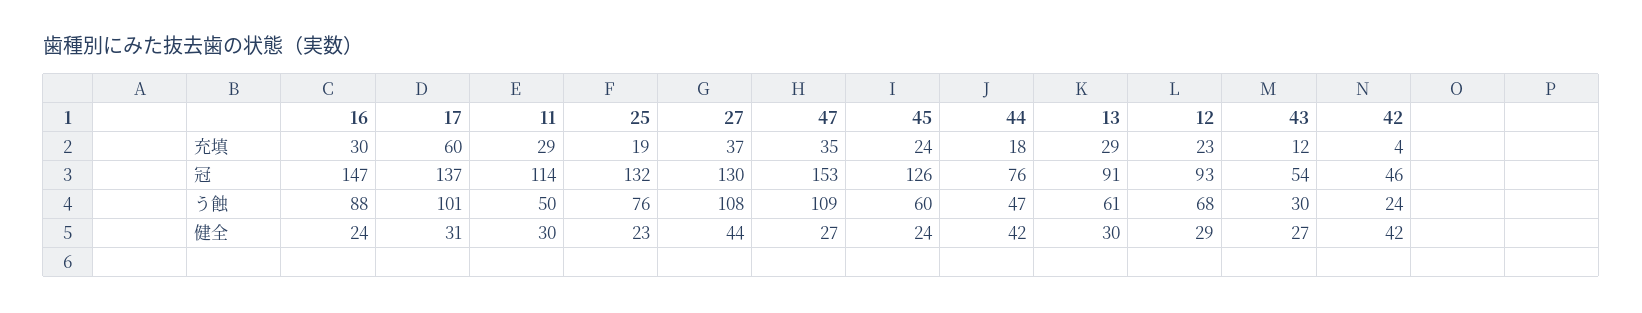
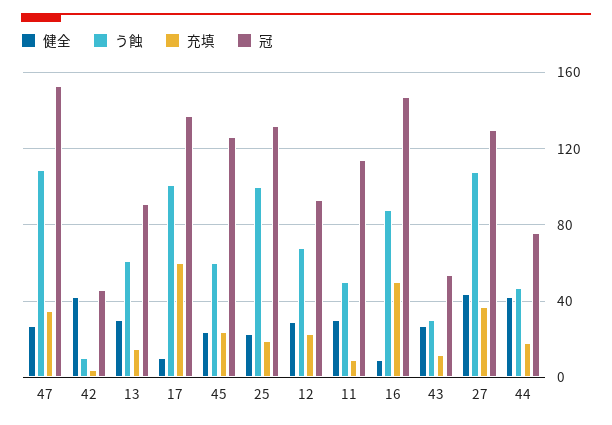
  {
    "充填": {
-     "16": 30,
+     "16": 50,
      "17": 60,
-     "11": 29,
+     "11": 10,
      "25": 19,
      "27": 37,
      "47": 35,
      "45": 24,
      "44": 18,
-     "13": 29,
+     "13": 15,
      "12": 23,
      "43": 12,
      "42": 4
    },
    "冠": {
      "16": 147,
      "17": 137,
      "11": 114,
      "25": 132,
      "27": 130,
      "47": 153,
      "45": 126,
      "44": 76,
      "13": 91,
      "12": 93,
      "43": 54,
      "42": 46
    },
    "う蝕": {
      "16": 88,
      "17": 101,
      "11": 50,
-     "25": 76,
+     "25": 100,
      "27": 108,
      "47": 109,
      "45": 60,
      "44": 47,
      "13": 61,
      "12": 68,
      "43": 30,
-     "42": 24
+     "42": 10
    },
    "健全": {
-     "16": 24,
+     "16": 10,
-     "17": 31,
+     "17": 10,
      "11": 30,
      "25": 23,
      "27": 44,
      "47": 27,
      "45": 24,
      "44": 42,
      "13": 30,
      "12": 29,
      "43": 27,
      "42": 42
    }
  }

